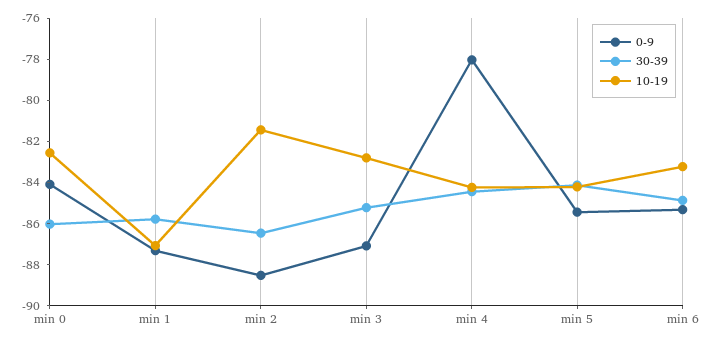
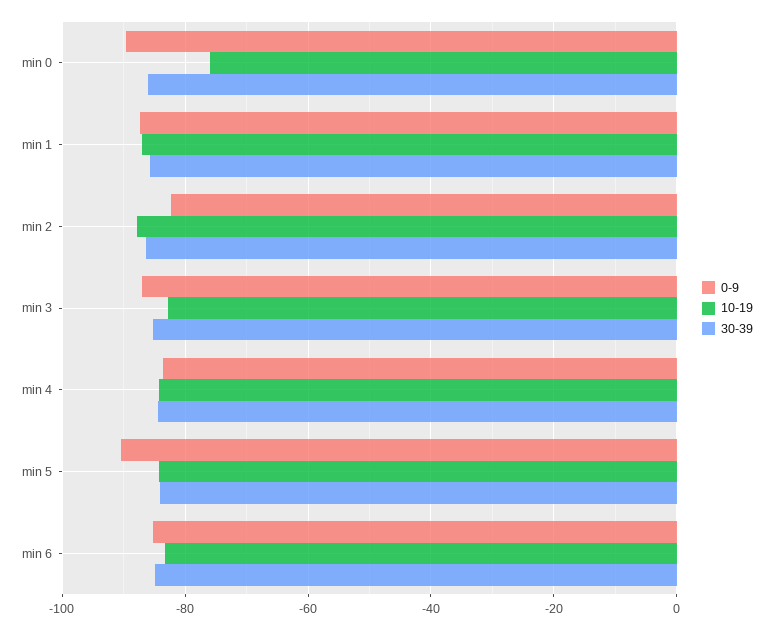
  {
    "0-9": {
-     "min 0": -84,
+     "min 0": -90,
      "min 1": -87.5,
-     "min 2": -88.5,
+     "min 2": -82,
      "min 3": -87,
-     "min 4": -78,
+     "min 4": -84,
-     "min 5": -85.5,
+     "min 5": -90,
      "min 6": -85.5
    },
    "30-39": {
      "min 0": -86,
      "min 1": -86,
      "min 2": -86.5,
      "min 3": -85,
      "min 4": -84.5,
      "min 5": -84,
      "min 6": -85
    },
    "10-19": {
-     "min 0": -82.5,
+     "min 0": -76,
      "min 1": -87,
-     "min 2": -81.5,
+     "min 2": -88,
      "min 3": -83,
      "min 4": -84,
      "min 5": -84,
      "min 6": -83
    }
  }

